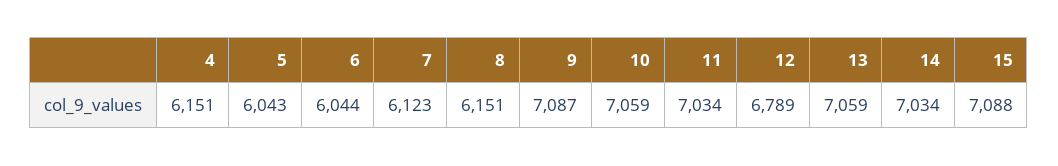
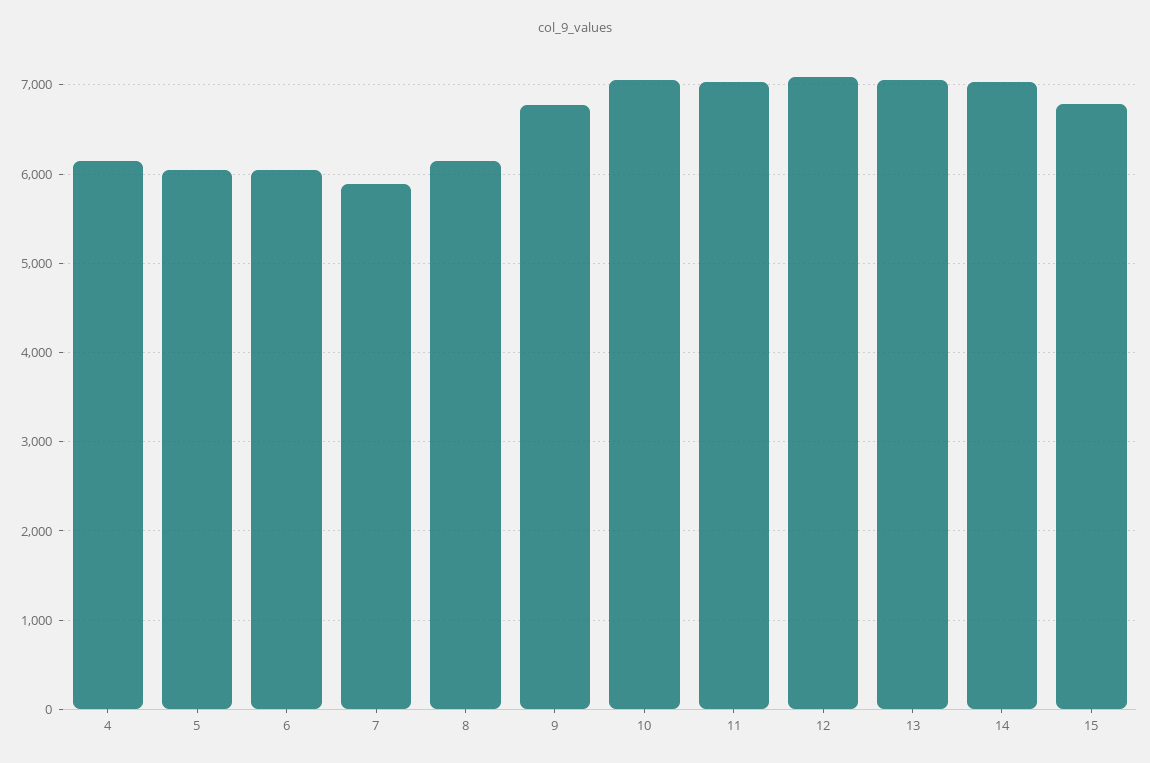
  {
    "4": 6151,
    "5": 6043,
    "6": 6044,
-   "7": 6123,
+   "7": 5900,
    "8": 6151,
-   "9": 7087,
+   "9": 6800,
    "10": 7059,
    "11": 7034,
-   "12": 6789,
+   "12": 7100,
    "13": 7059,
    "14": 7034,
-   "15": 7088
+   "15": 6800
  }

